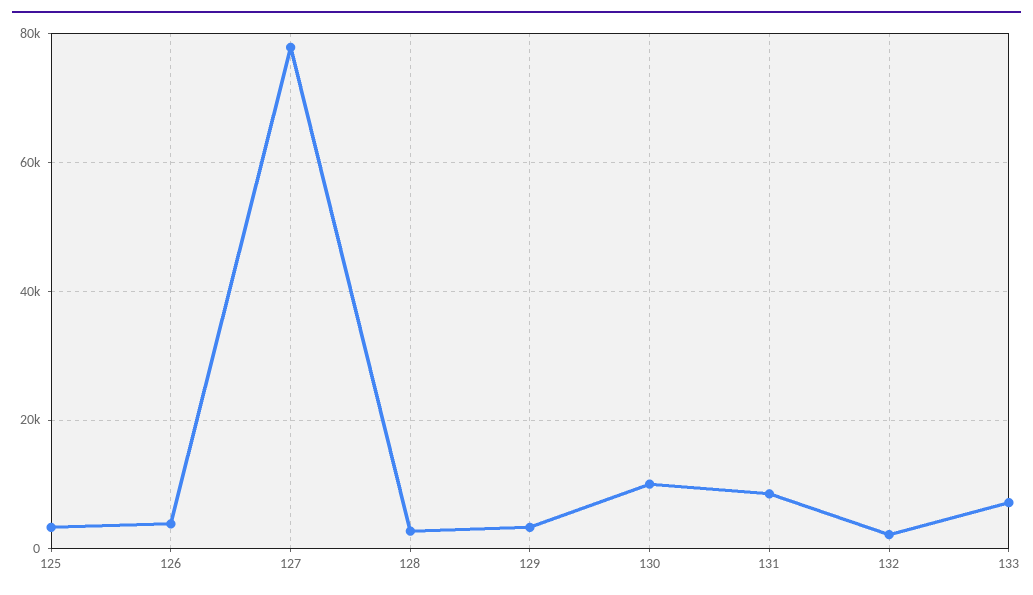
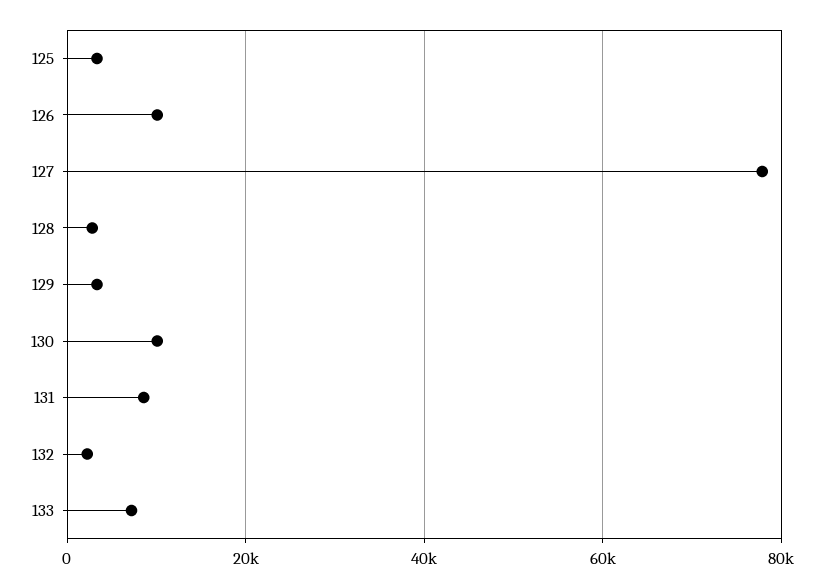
  {
    "125": 4000,
-   "126": 4000,
+   "126": 10000,
    "127": 78000,
    "128": 2000,
    "129": 4000,
    "130": 10000,
    "131": 8000,
    "132": 2000,
    "133": 8000
  }

